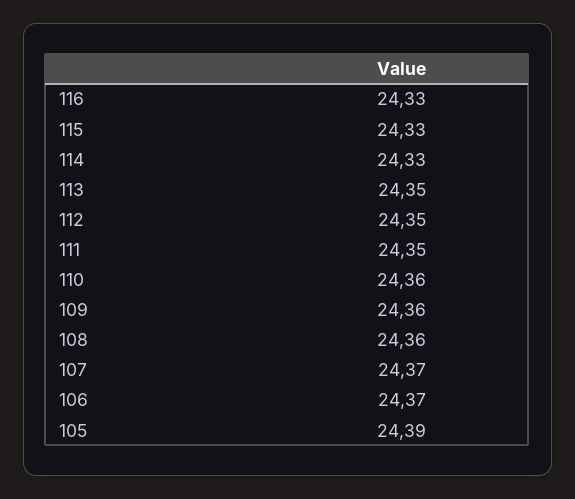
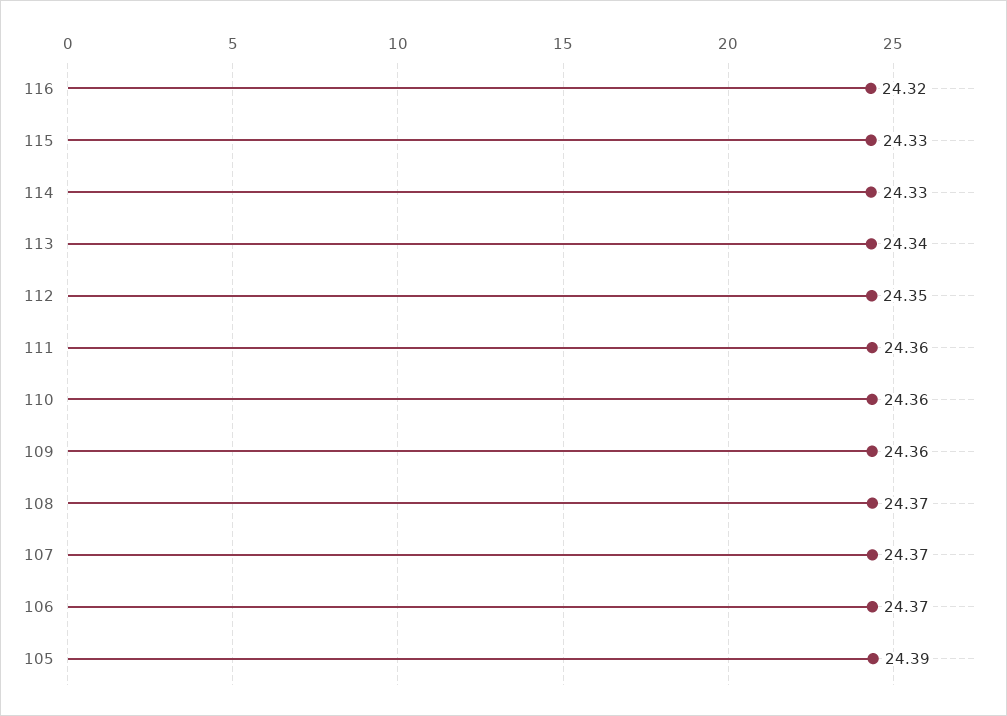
  {
-   "116": 24.33,
+   "116": 24.32,
    "115": 24.33,
    "114": 24.33,
-   "113": 24.35,
+   "113": 24.34,
    "112": 24.35,
-   "111": 24.35,
+   "111": 24.36,
    "110": 24.36,
    "109": 24.36,
-   "108": 24.36,
+   "108": 24.37,
    "107": 24.37,
    "106": 24.37,
    "105": 24.39
  }

